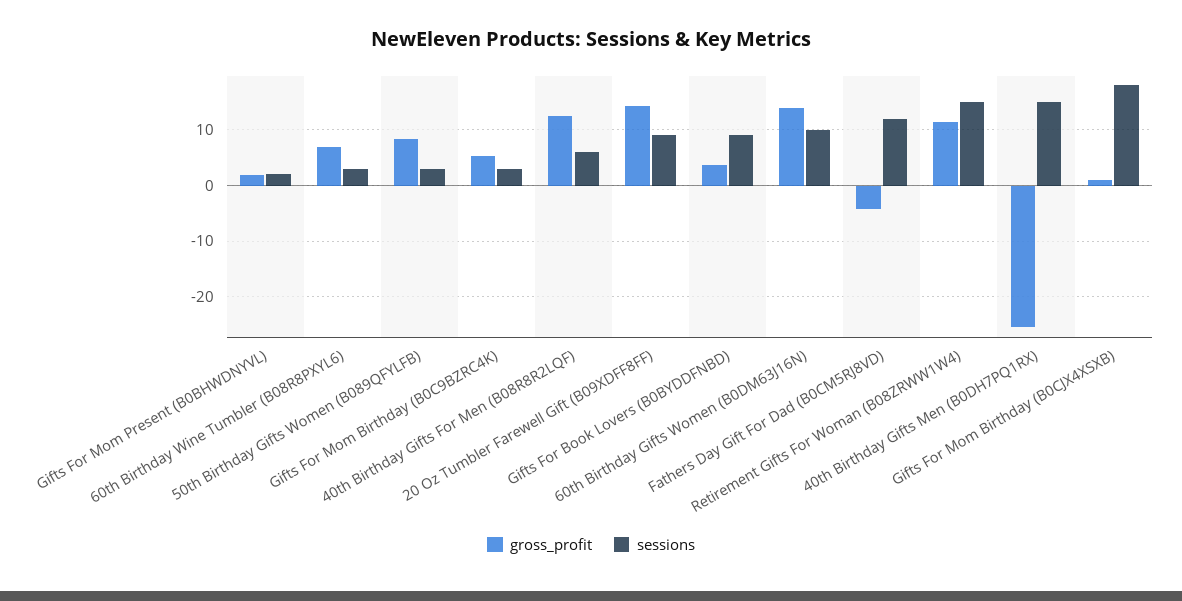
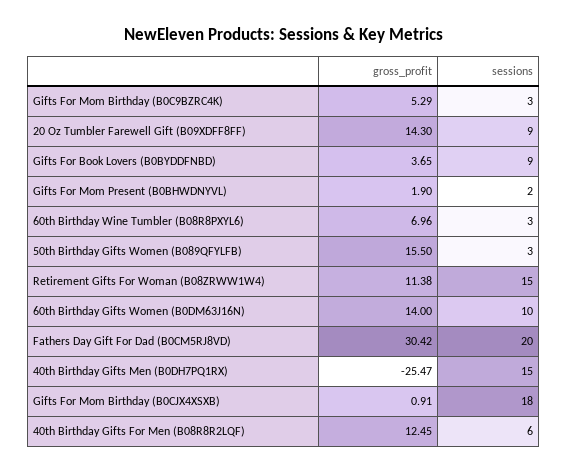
  {
    "gross_profit": {
      "Gifts For Mom Present (B0BHWDNYVL)": 1.9,
      "60th Birthday Wine Tumbler (B08R8PXYL6)": 6.96,
-     "50th Birthday Gifts Women (B089QFYLFB)": 8,
+     "50th Birthday Gifts Women (B089QFYLFB)": 15.5,
      "Gifts For Mom Birthday (B0C9BZRC4K)": 5.29,
      "40th Birthday Gifts For Men (B08R8R2LQF)": 12.45,
      "20 Oz Tumbler Farewell Gift (B09XDFF8FF)": 14.3,
      "Gifts For Book Lovers (B0BYDDFNBD)": 3.65,
      "60th Birthday Gifts Women (B0DM63J16N)": 14,
-     "Fathers Day Gift For Dad (B0CM5RJ8VD)": -4,
+     "Fathers Day Gift For Dad (B0CM5RJ8VD)": 30.42,
      "Retirement Gifts For Woman (B08ZRWW1W4)": 11.38,
      "40th Birthday Gifts Men (B0DH7PQ1RX)": -25.47,
      "Gifts For Mom Birthday (B0CJX4XSXB)": 0.91
    },
    "sessions": {
      "Gifts For Mom Present (B0BHWDNYVL)": 2,
      "60th Birthday Wine Tumbler (B08R8PXYL6)": 3,
      "50th Birthday Gifts Women (B089QFYLFB)": 3,
      "Gifts For Mom Birthday (B0C9BZRC4K)": 3,
      "40th Birthday Gifts For Men (B08R8R2LQF)": 6,
      "20 Oz Tumbler Farewell Gift (B09XDFF8FF)": 9,
      "Gifts For Book Lovers (B0BYDDFNBD)": 9,
      "60th Birthday Gifts Women (B0DM63J16N)": 10,
-     "Fathers Day Gift For Dad (B0CM5RJ8VD)": 12,
+     "Fathers Day Gift For Dad (B0CM5RJ8VD)": 20,
      "Retirement Gifts For Woman (B08ZRWW1W4)": 15,
      "40th Birthday Gifts Men (B0DH7PQ1RX)": 15,
      "Gifts For Mom Birthday (B0CJX4XSXB)": 18
    }
  }

